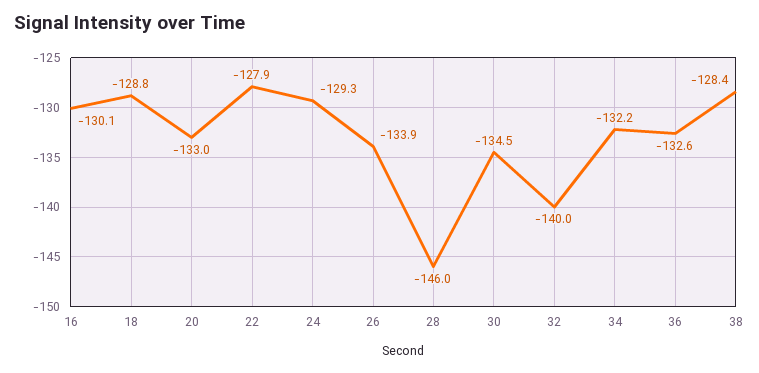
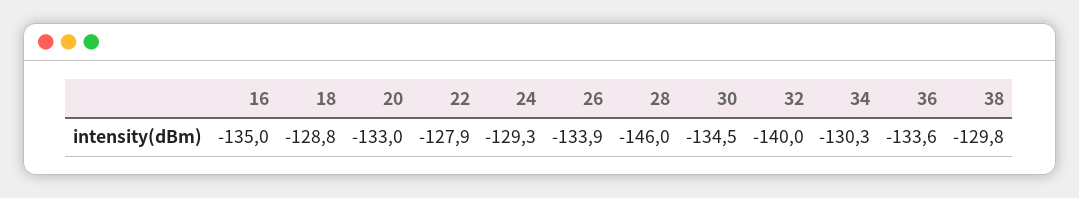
  {
-   "16": -130.1,
+   "16": -135,
    "18": -128.8,
    "20": -133,
    "22": -127.9,
    "24": -129.3,
    "26": -133.9,
    "28": -146,
    "30": -134.5,
    "32": -140,
-   "34": -132.2,
+   "34": -130.3,
-   "36": -132.6,
+   "36": -133.6,
-   "38": -128.4
+   "38": -129.8
  }

